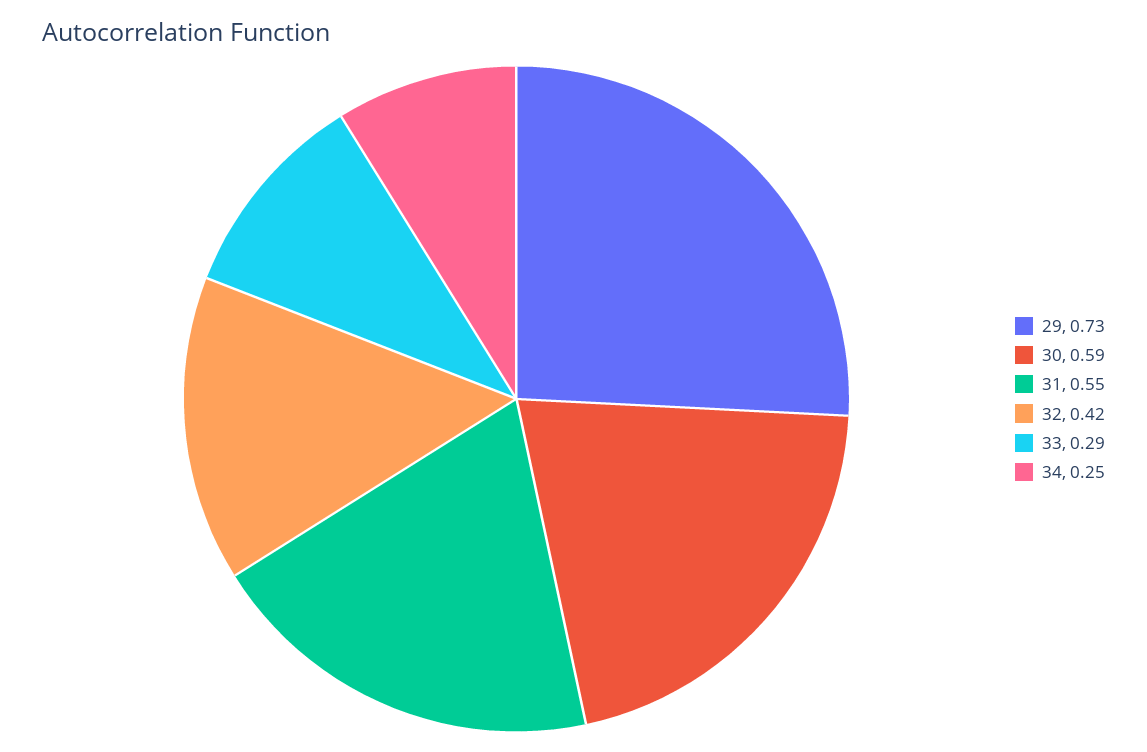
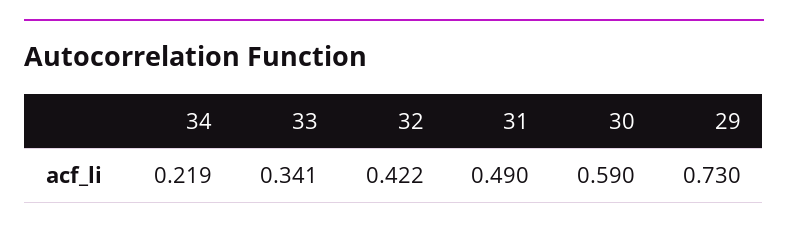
  {
    "29": 0.73,
    "30": 0.59,
-   "31": 0.55,
+   "31": 0.49,
    "32": 0.422,
-   "33": 0.29,
+   "33": 0.341,
-   "34": 0.25
+   "34": 0.219
  }

